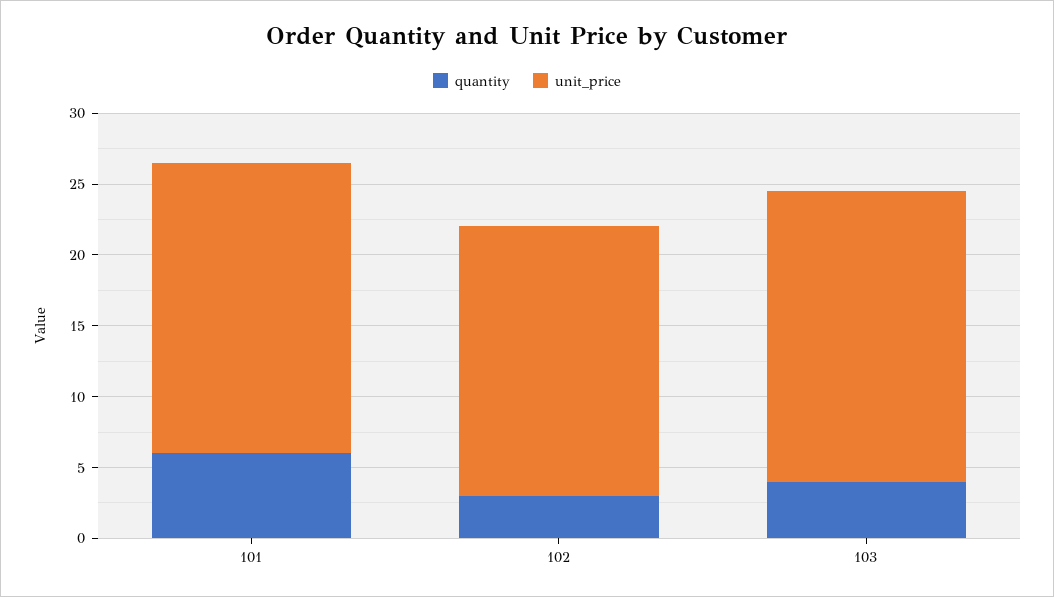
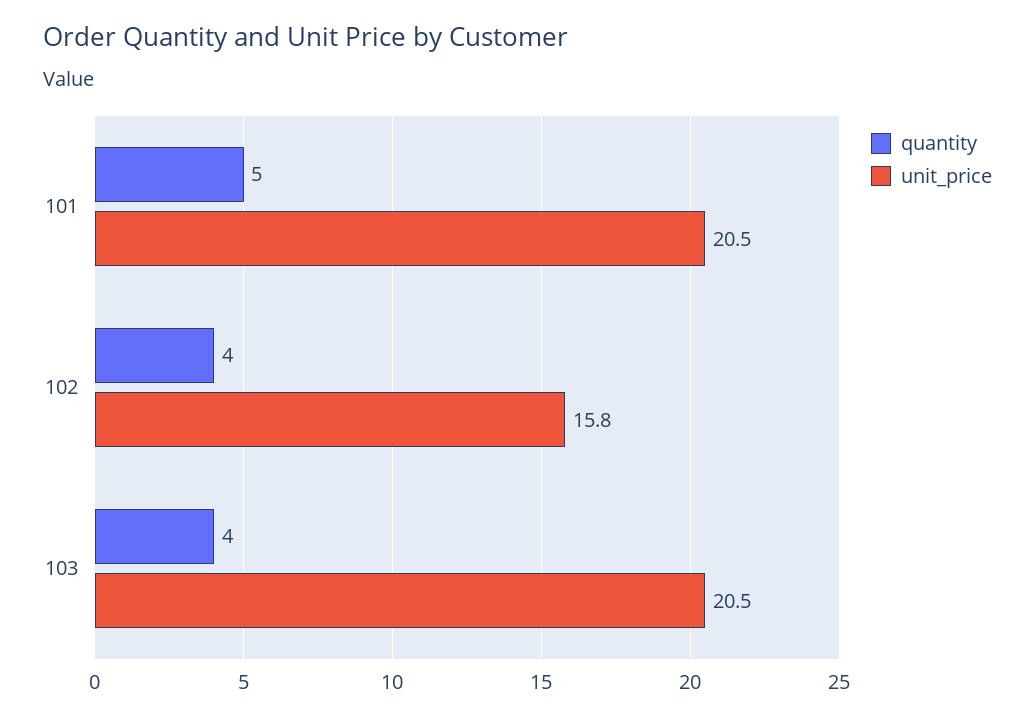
  {
    "quantity": {
-     "101": 6,
+     "101": 5,
-     "102": 3,
+     "102": 4,
      "103": 4
    },
    "unit_price": {
      "101": 20.5,
-     "102": 19,
+     "102": 15.8,
      "103": 20.5
    }
  }

